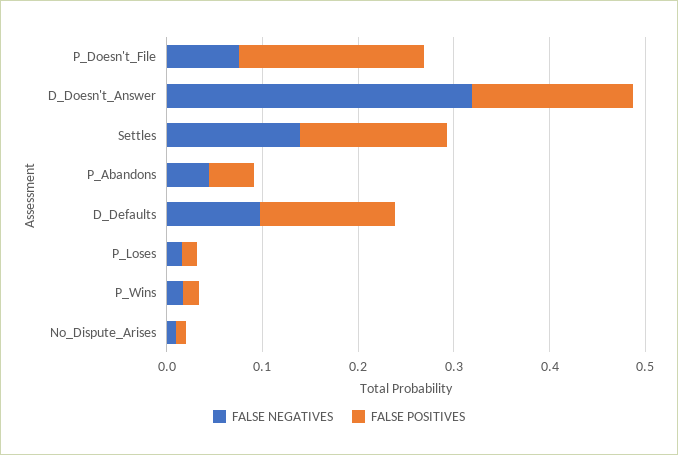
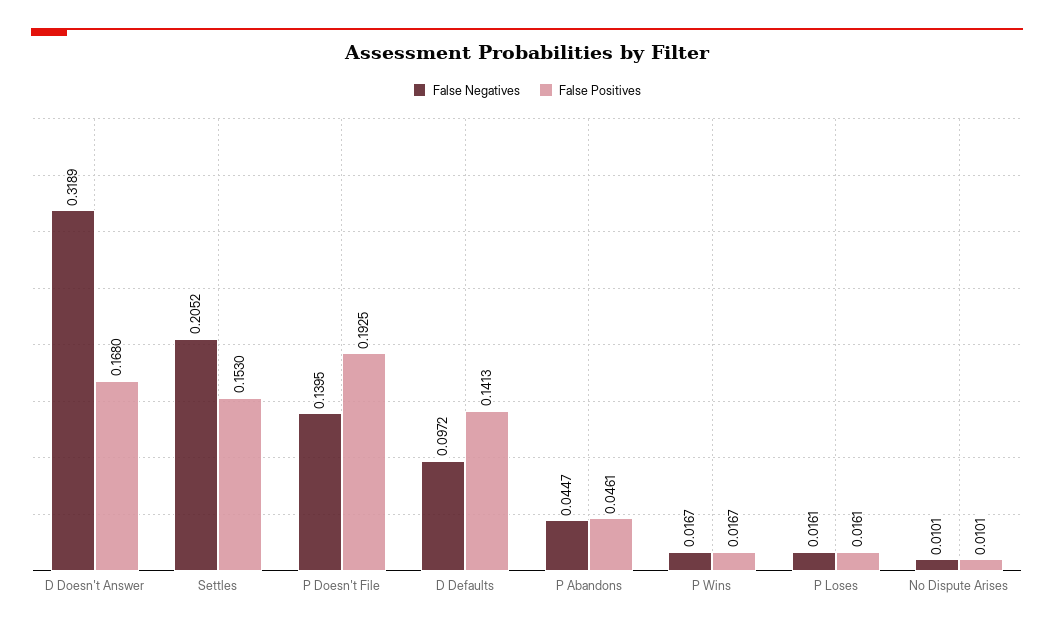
  {
    "FALSE NEGATIVES": {
-     "P_Doesn't_File": 0.08,
+     "P_Doesn't_File": 0.1395,
      "D_Doesn't_Answer": 0.3189,
-     "Settles": 0.14,
+     "Settles": 0.2052,
      "P_Abandons": 0.0447,
      "D_Defaults": 0.0972,
      "P_Loses": 0.0161,
      "P_Wins": 0.0167,
      "No_Dispute_Arises": 0.0101
    },
    "FALSE POSITIVES": {
      "P_Doesn't_File": 0.1925,
      "D_Doesn't_Answer": 0.168,
      "Settles": 0.153,
      "P_Abandons": 0.0461,
      "D_Defaults": 0.1413,
      "P_Loses": 0.0161,
      "P_Wins": 0.0167,
      "No_Dispute_Arises": 0.0101
    }
  }

